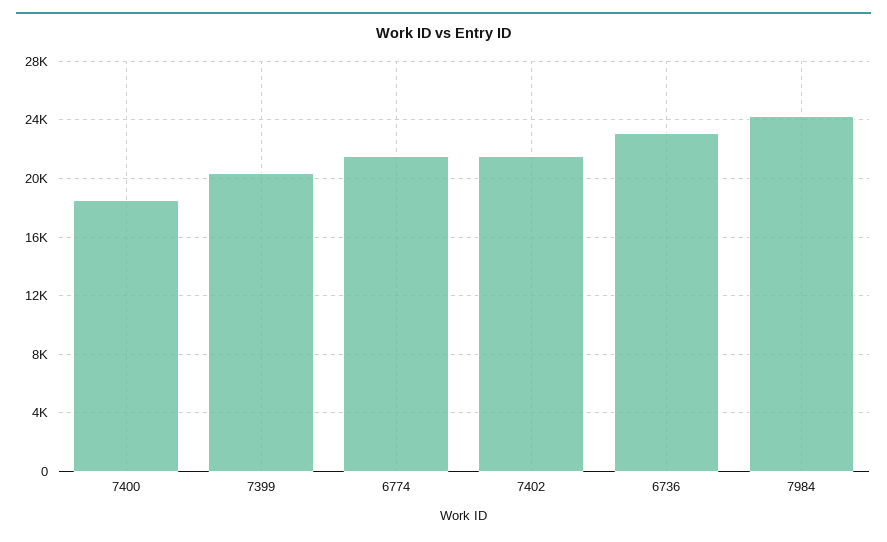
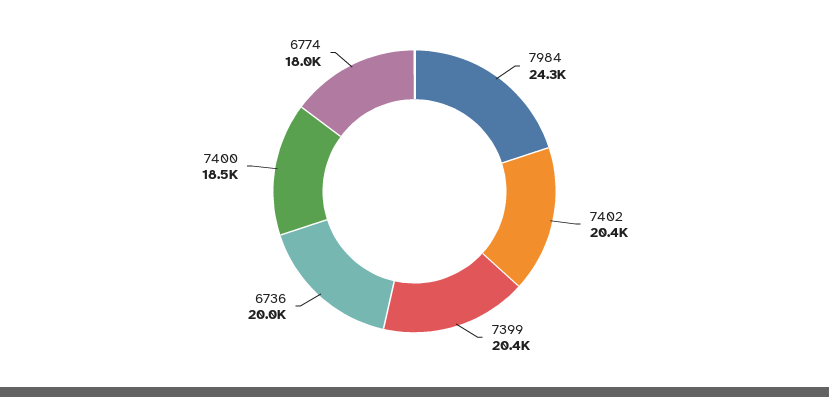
  {
    "7400": 18500,
    "7399": 20400,
-   "6774": 21500,
+   "6774": 18000,
-   "7402": 21500,
+   "7402": 20400,
-   "6736": 23000,
+   "6736": 20000,
    "7984": 24300
  }

